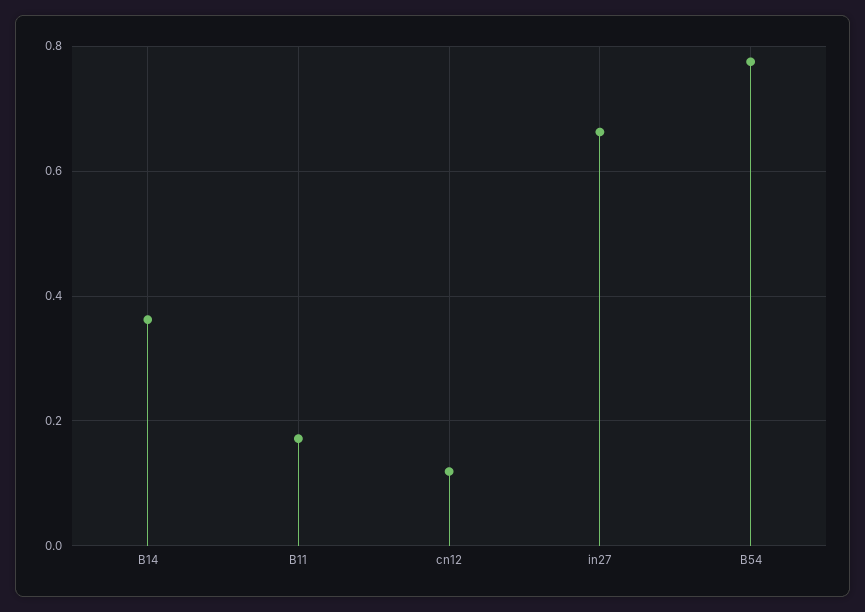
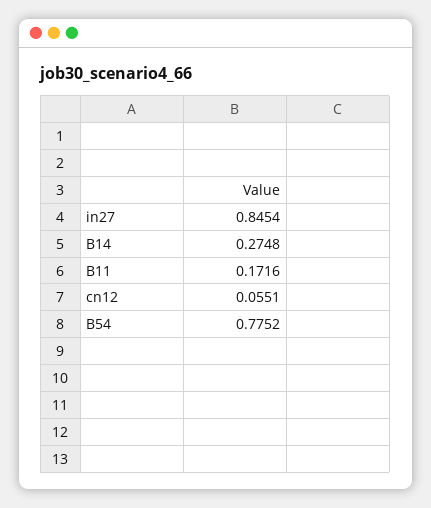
  {
-   "B14": 0.36,
+   "B14": 0.2748,
    "B11": 0.1716,
-   "cn12": 0.12,
+   "cn12": 0.0551,
-   "in27": 0.66,
+   "in27": 0.8454,
    "B54": 0.7752
  }

